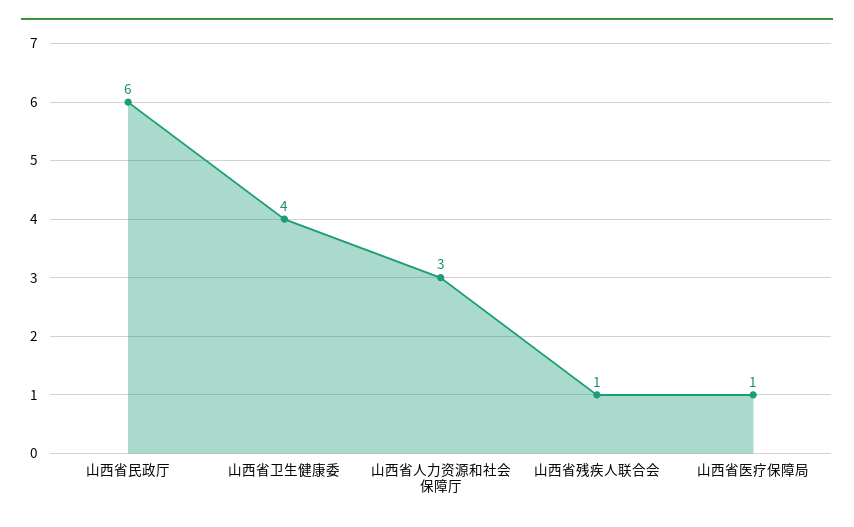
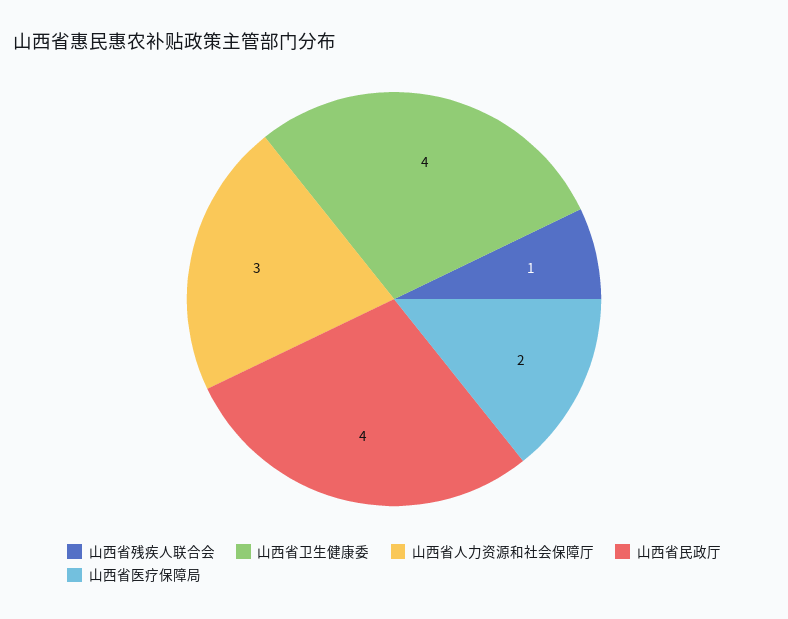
  {
-   "山西省民政厅": 6,
+   "山西省民政厅": 4,
    "山西省卫生健康委": 4,
    "山西省人力资源和社会保障厅": 3,
    "山西省残疾人联合会": 1,
-   "山西省医疗保障局": 1
+   "山西省医疗保障局": 2
  }

